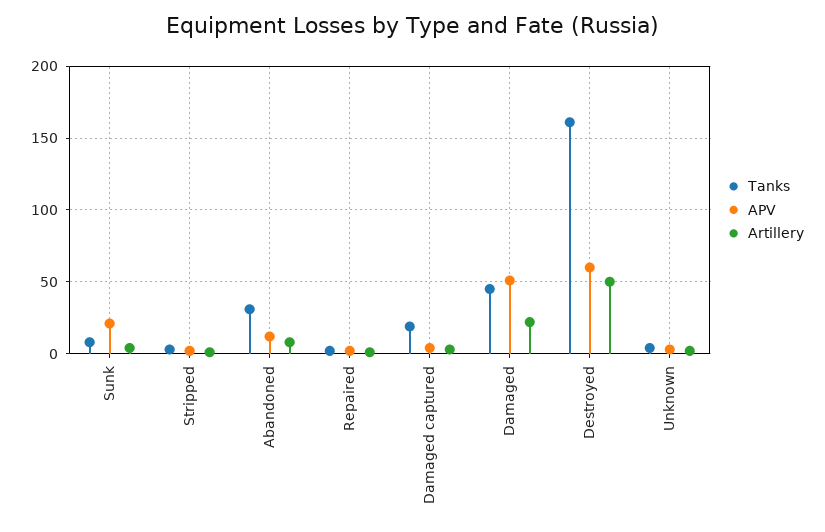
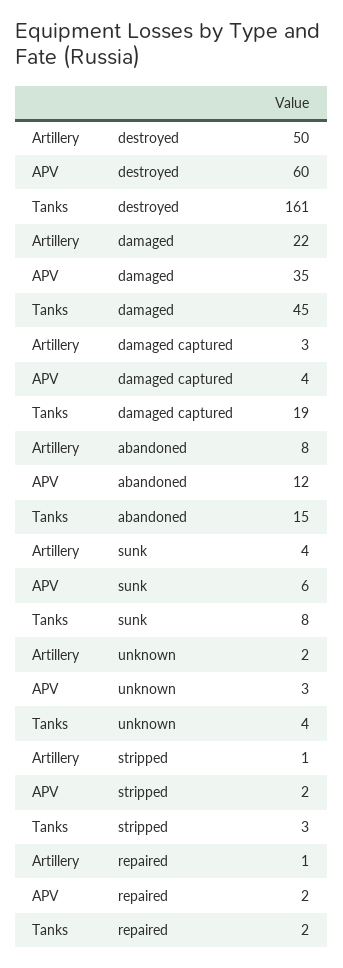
  {
    "Tanks": {
      "Sunk": 8,
      "Stripped": 3,
-     "Abandoned": 30,
+     "Abandoned": 15,
      "Repaired": 2,
      "Damaged captured": 19,
      "Damaged": 45,
      "Destroyed": 161,
      "Unknown": 4
    },
    "APV": {
-     "Sunk": 20,
+     "Sunk": 6,
      "Stripped": 2,
      "Abandoned": 12,
      "Repaired": 2,
      "Damaged captured": 4,
-     "Damaged": 50,
+     "Damaged": 35,
      "Destroyed": 60,
      "Unknown": 3
    },
    "Artillery": {
      "Sunk": 4,
      "Stripped": 1,
      "Abandoned": 8,
      "Repaired": 1,
      "Damaged captured": 3,
      "Damaged": 22,
      "Destroyed": 50,
      "Unknown": 2
    }
  }

